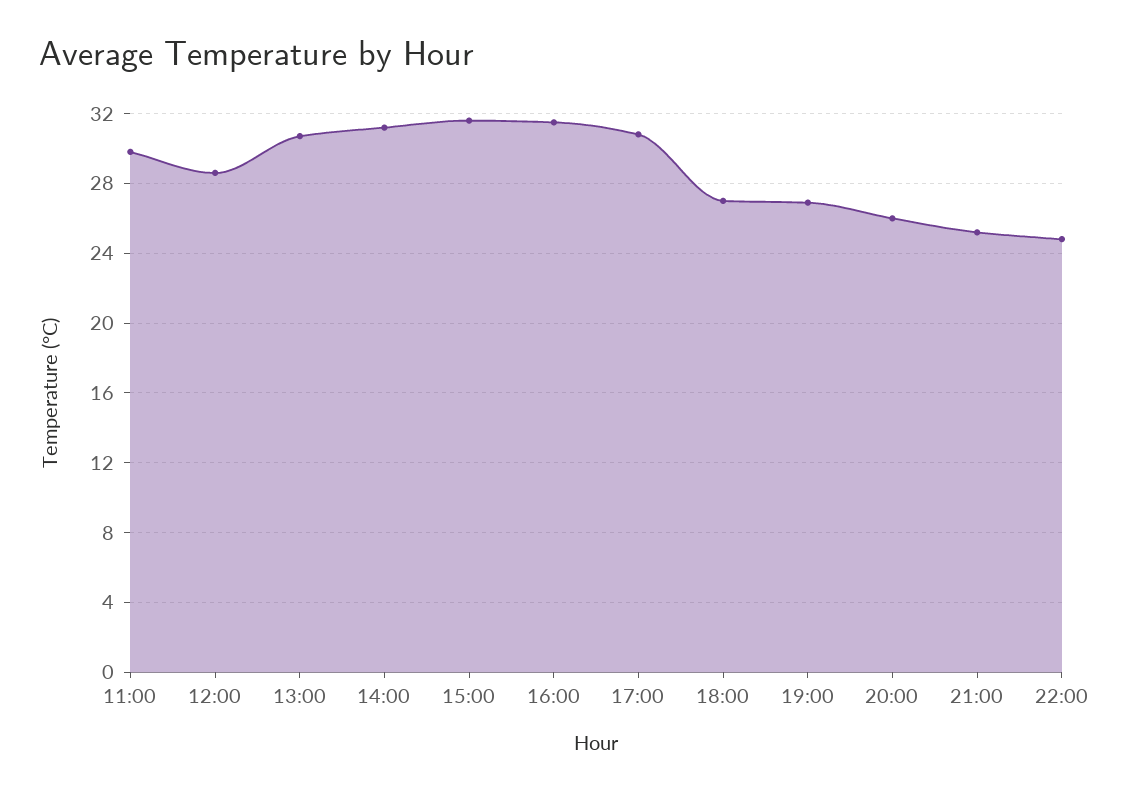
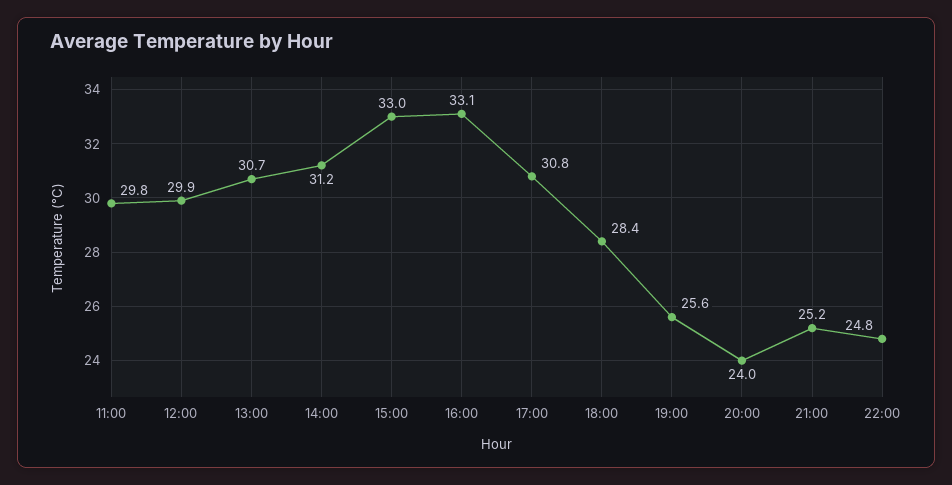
  {
    "11:00": 29.8,
-   "12:00": 28.5,
+   "12:00": 29.9,
    "13:00": 30.7,
    "14:00": 31.2,
-   "15:00": 31.5,
+   "15:00": 33,
-   "16:00": 31.5,
+   "16:00": 33.1,
    "17:00": 30.8,
-   "18:00": 27,
+   "18:00": 28.4,
-   "19:00": 27,
+   "19:00": 25.6,
-   "20:00": 26,
+   "20:00": 24,
    "21:00": 25.2,
    "22:00": 24.8
  }

